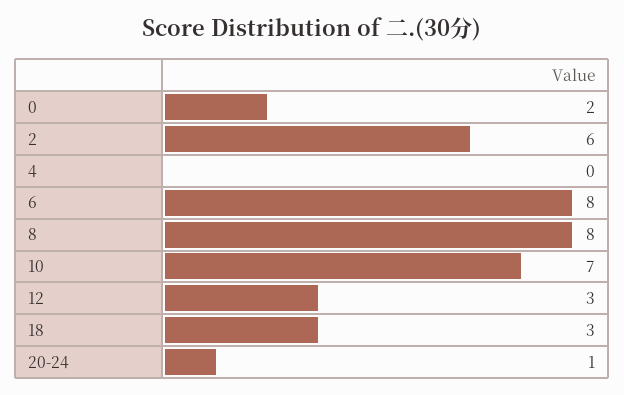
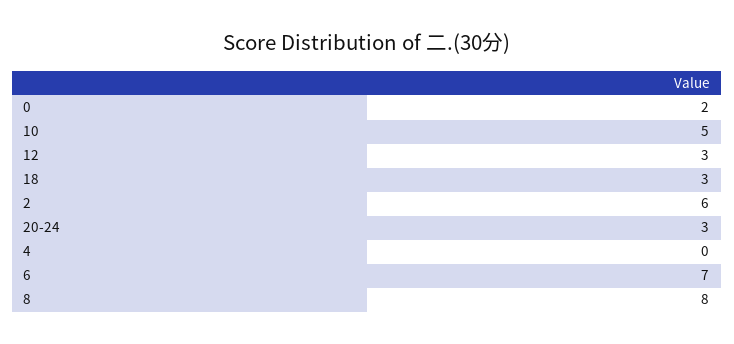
  {
    "0": 2,
    "2": 6,
    "4": 0,
-   "6": 8,
+   "6": 7,
    "8": 8,
-   "10": 7,
+   "10": 5,
    "12": 3,
    "18": 3,
-   "20-24": 1
+   "20-24": 3
  }

